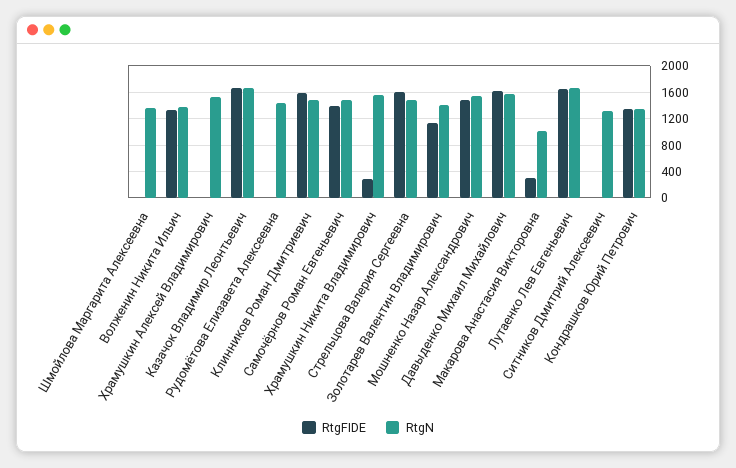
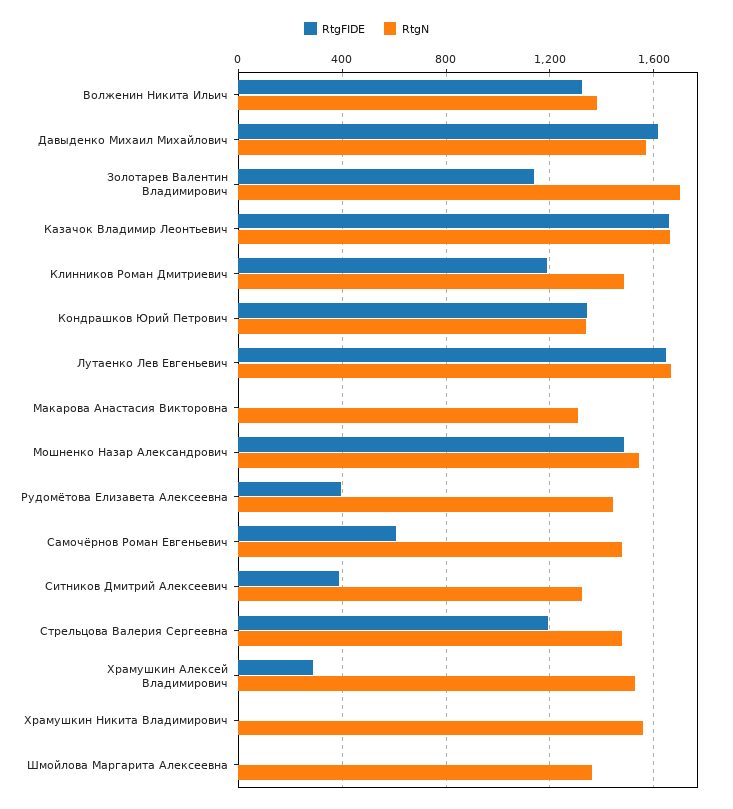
  {
    "RtgFIDE": {
      "Шмойлова Маргарита Алексеевна": 0,
      "Волженин Никита Ильич": 1350,
-     "Храмушкин Алексей Владимирович": 0,
+     "Храмушкин Алексей Владимирович": 300,
      "Казачок Владимир Леонтьевич": 1650,
-     "Рудомётова Елизавета Алексеевна": 0,
+     "Рудомётова Елизавета Алексеевна": 400,
-     "Клинников Роман Дмитриевич": 1600,
+     "Клинников Роман Дмитриевич": 1200,
-     "Самочёрнов Роман Евгеньевич": 1400,
+     "Самочёрнов Роман Евгеньевич": 600,
-     "Храмушкин Никита Владимирович": 300,
+     "Храмушкин Никита Владимирович": 0,
-     "Стрельцова Валерия Сергеевна": 1600,
+     "Стрельцова Валерия Сергеевна": 1200,
      "Золотарев Валентин Владимирович": 1150,
      "Мошненко Назар Александрович": 1500,
      "Давыденко Михаил Михайлович": 1600,
-     "Макарова Анастасия Викторовна": 300,
+     "Макарова Анастасия Викторовна": 0,
      "Лутаенко Лев Евгеньевич": 1650,
-     "Ситников Дмитрий Алексеевич": 0,
+     "Ситников Дмитрий Алексеевич": 400,
      "Кондрашков Юрий Петрович": 1350
    },
    "RtgN": {
      "Шмойлова Маргарита Алексеевна": 1350,
      "Волженин Никита Ильич": 1400,
      "Храмушкин Алексей Владимирович": 1550,
      "Казачок Владимир Леонтьевич": 1650,
      "Рудомётова Елизавета Алексеевна": 1450,
      "Клинников Роман Дмитриевич": 1500,
      "Самочёрнов Роман Евгеньевич": 1500,
      "Храмушкин Никита Владимирович": 1550,
      "Стрельцова Валерия Сергеевна": 1500,
-     "Золотарев Валентин Владимирович": 1400,
+     "Золотарев Валентин Владимирович": 1700,
      "Мошненко Назар Александрович": 1550,
      "Давыденко Михаил Михайлович": 1550,
-     "Макарова Анастасия Викторовна": 1000,
+     "Макарова Анастасия Викторовна": 1300,
      "Лутаенко Лев Евгеньевич": 1650,
      "Ситников Дмитрий Алексеевич": 1300,
      "Кондрашков Юрий Петрович": 1350
    }
  }

